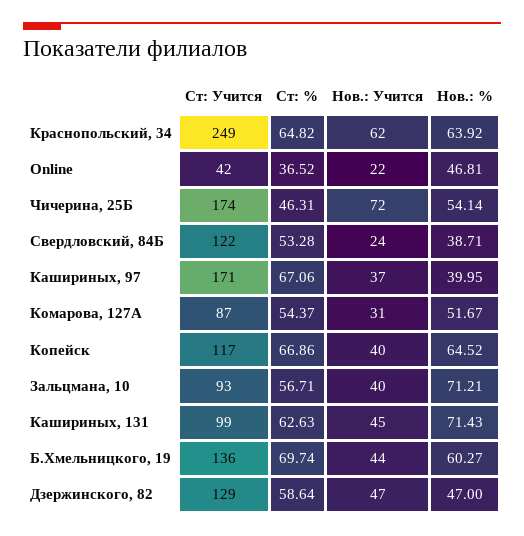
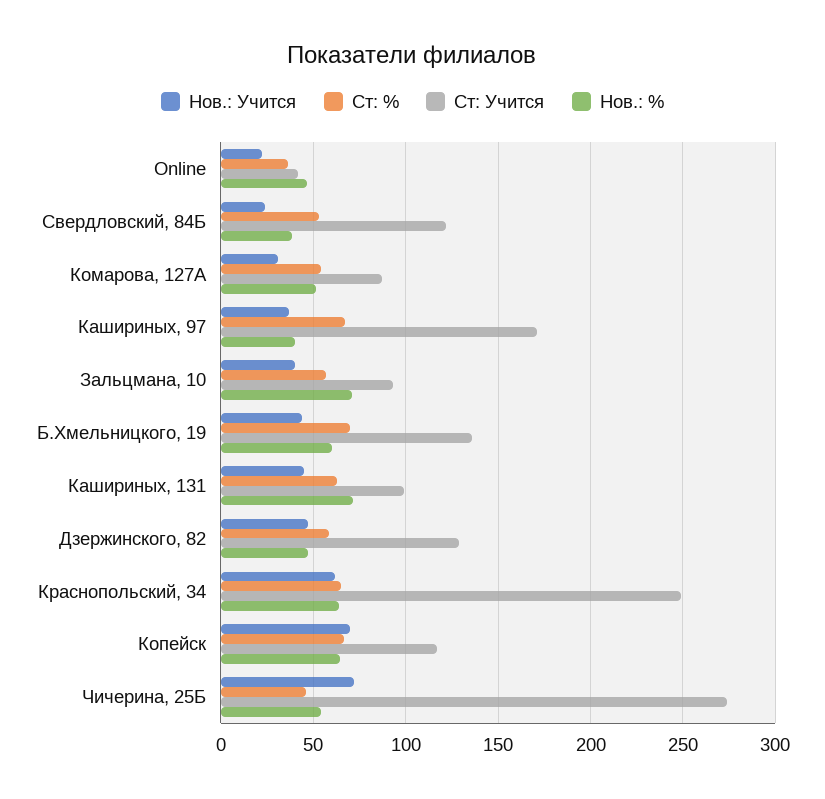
  {
    "Ст: Учится": {
      "Краснопольский, 34": 249,
      "Online": 42,
-     "Чичерина, 25Б": 174,
+     "Чичерина, 25Б": 275,
      "Свердловский, 84Б": 122,
      "Кашириных, 97": 171,
      "Комарова, 127А": 87,
      "Копейск": 117,
      "Зальцмана, 10": 93,
      "Кашириных, 131": 99,
      "Б.Хмельницкого, 19": 136,
      "Дзержинского, 82": 129
    },
    "Ст: %": {
      "Краснопольский, 34": 64.82,
      "Online": 36.52,
      "Чичерина, 25Б": 46.31,
      "Свердловский, 84Б": 53.28,
      "Кашириных, 97": 67.06,
      "Комарова, 127А": 54.37,
      "Копейск": 66.86,
      "Зальцмана, 10": 56.71,
      "Кашириных, 131": 62.63,
      "Б.Хмельницкого, 19": 69.74,
      "Дзержинского, 82": 58.64
    },
    "Нов.: Учится": {
      "Краснопольский, 34": 62,
      "Online": 22,
      "Чичерина, 25Б": 72,
      "Свердловский, 84Б": 24,
      "Кашириных, 97": 37,
      "Комарова, 127А": 31,
-     "Копейск": 40,
+     "Копейск": 70,
      "Зальцмана, 10": 40,
      "Кашириных, 131": 45,
      "Б.Хмельницкого, 19": 44,
      "Дзержинского, 82": 47
    },
    "Нов.: %": {
      "Краснопольский, 34": 63.92,
      "Online": 46.81,
      "Чичерина, 25Б": 54.14,
      "Свердловский, 84Б": 38.71,
      "Кашириных, 97": 39.95,
      "Комарова, 127А": 51.67,
      "Копейск": 64.52,
      "Зальцмана, 10": 71.21,
      "Кашириных, 131": 71.43,
      "Б.Хмельницкого, 19": 60.27,
      "Дзержинского, 82": 47
    }
  }

